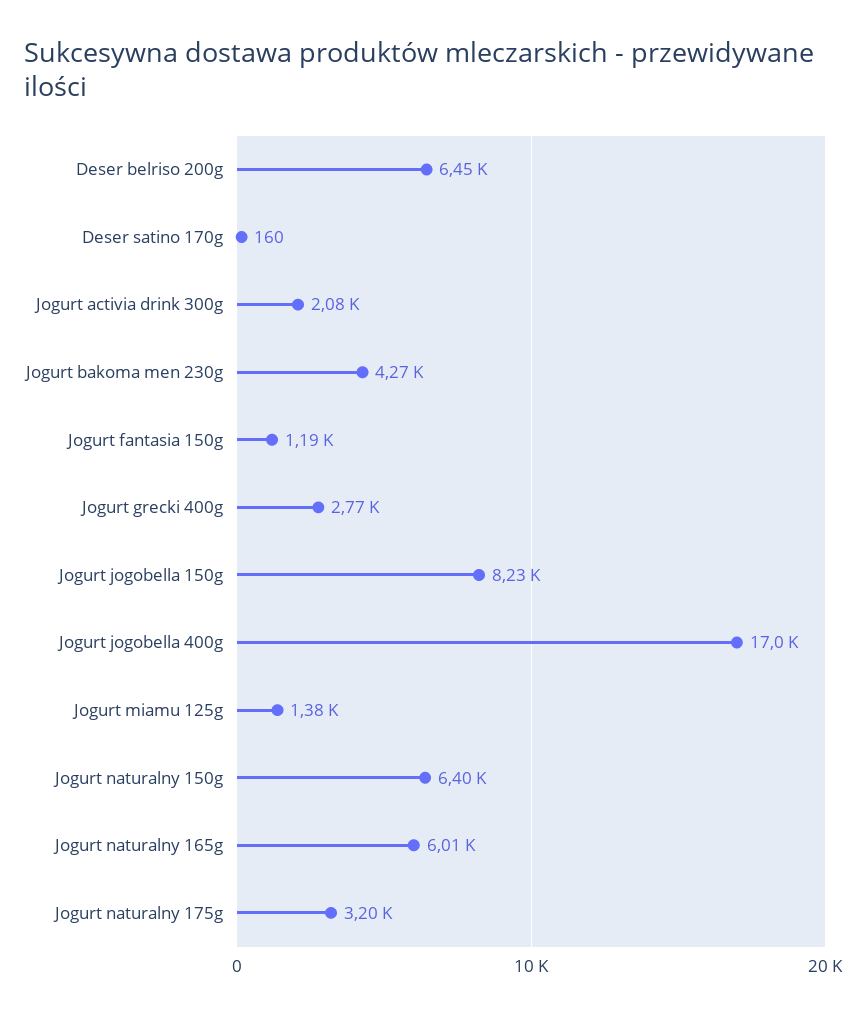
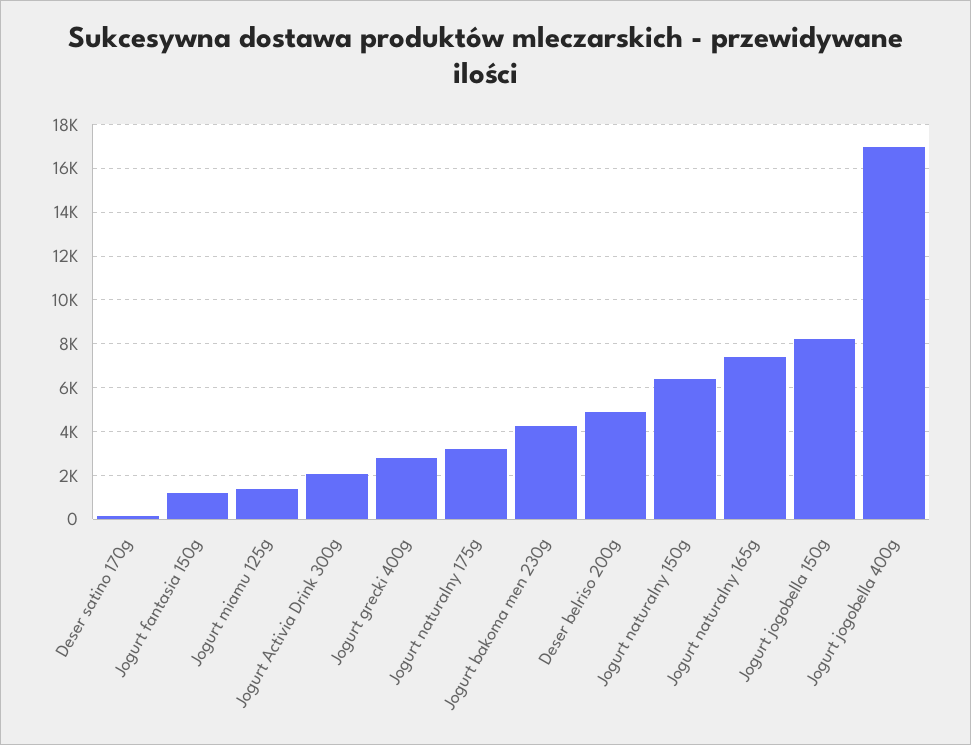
  {
-   "Deser belriso 200g": 6450,
+   "Deser belriso 200g": 5000,
    "Deser satino 170g": 160,
    "Jogurt activia drink 300g": 2080,
    "Jogurt bakoma men 230g": 4270,
    "Jogurt fantasia 150g": 1190,
    "Jogurt grecki 400g": 2770,
    "Jogurt jogobella 150g": 8230,
    "Jogurt jogobella 400g": 17000,
    "Jogurt miamu 125g": 1380,
    "Jogurt naturalny 150g": 6400,
-   "Jogurt naturalny 165g": 6010,
+   "Jogurt naturalny 165g": 7500,
    "Jogurt naturalny 175g": 3200
  }

